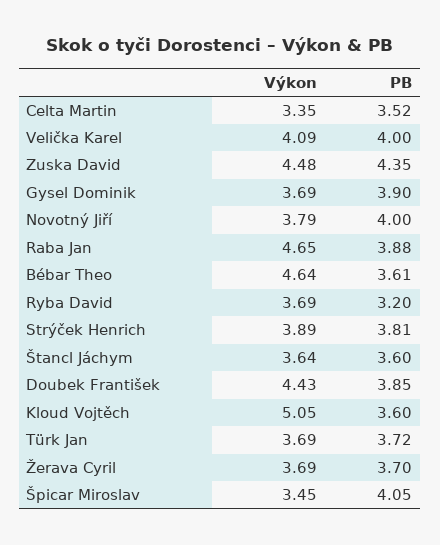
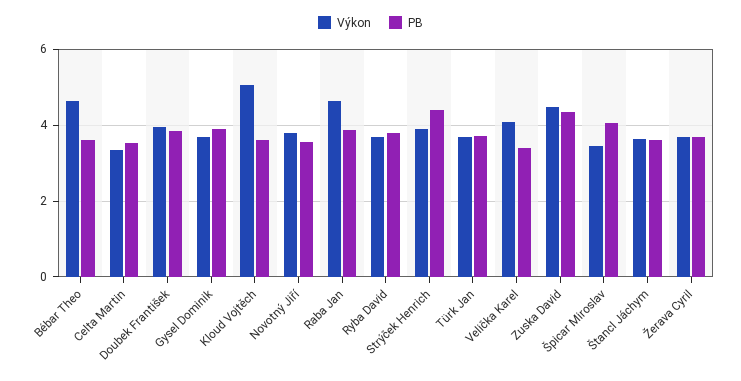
  {
    "Výkon": {
      "Celta Martin": 3.35,
      "Velička Karel": 4.09,
      "Zuska David": 4.48,
      "Gysel Dominik": 3.69,
      "Novotný Jiří": 3.79,
      "Raba Jan": 4.65,
      "Bébar Theo": 4.64,
      "Ryba David": 3.69,
      "Strýček Henrich": 3.89,
      "Štancl Jáchym": 3.64,
-     "Doubek František": 4.43,
+     "Doubek František": 4,
      "Kloud Vojtěch": 5.05,
      "Türk Jan": 3.69,
      "Žerava Cyril": 3.69,
      "Špicar Miroslav": 3.45
    },
    "PB": {
      "Celta Martin": 3.52,
-     "Velička Karel": 4,
+     "Velička Karel": 3.4,
      "Zuska David": 4.35,
      "Gysel Dominik": 3.9,
-     "Novotný Jiří": 4,
+     "Novotný Jiří": 3.6,
      "Raba Jan": 3.88,
      "Bébar Theo": 3.61,
-     "Ryba David": 3.2,
+     "Ryba David": 3.8,
-     "Strýček Henrich": 3.81,
+     "Strýček Henrich": 4.4,
      "Štancl Jáchym": 3.6,
      "Doubek František": 3.85,
      "Kloud Vojtěch": 3.6,
      "Türk Jan": 3.72,
      "Žerava Cyril": 3.7,
      "Špicar Miroslav": 4.05
    }
  }

